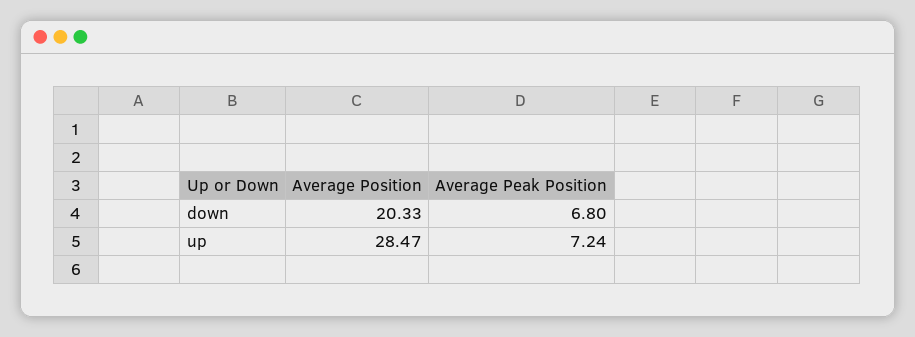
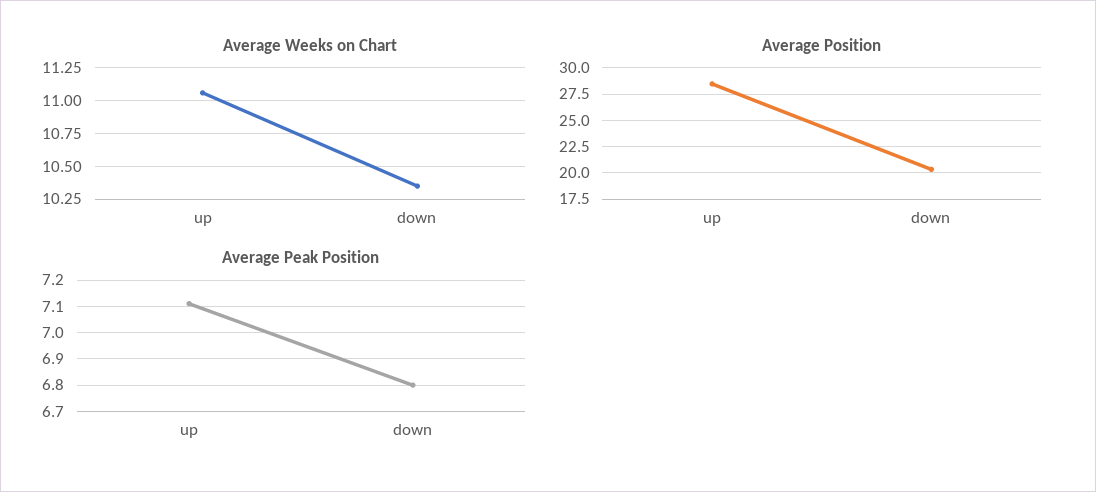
  {
    "Average Position": {
      "down": 20.33,
      "up": 28.47
    },
    "Average Peak Position": {
      "down": 6.8,
-     "up": 7.24
+     "up": 7.1
-   }
+   },
+   "Average Weeks on Chart": {
+     "up": 11.05,
+     "down": 10.35
+   }
  }

